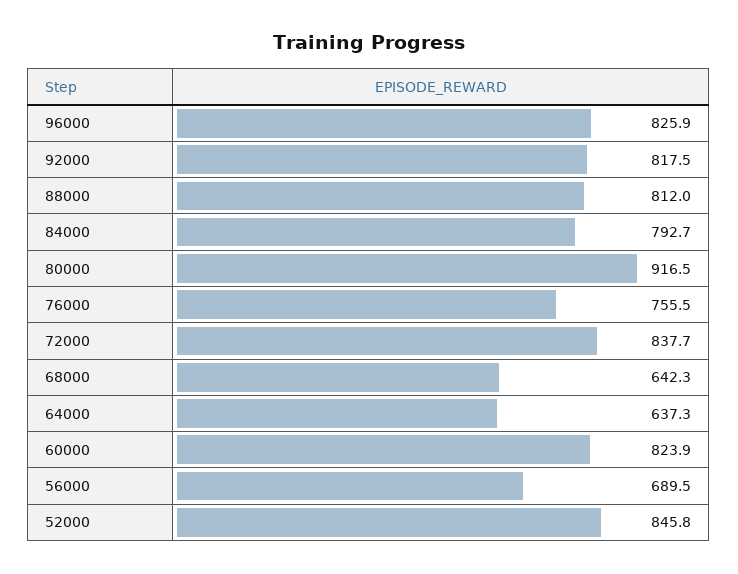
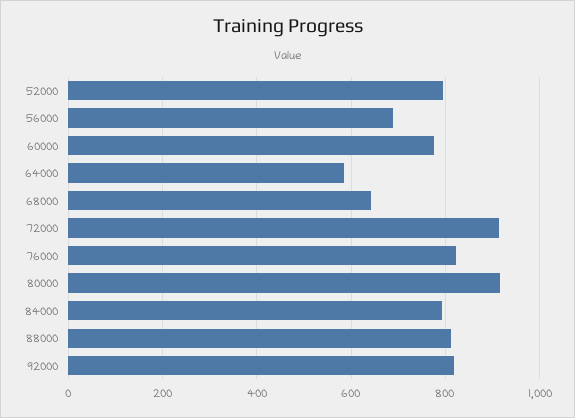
  {
-   "96000": 825.9,
    "92000": 817.5,
    "88000": 812,
    "84000": 792.7,
    "80000": 916.5,
-   "76000": 755.5,
+   "76000": 820,
-   "72000": 837.7,
+   "72000": 920,
    "68000": 642.3,
-   "64000": 637.3,
+   "64000": 580,
-   "60000": 823.9,
+   "60000": 780,
    "56000": 689.5,
-   "52000": 845.8
+   "52000": 800
  }

